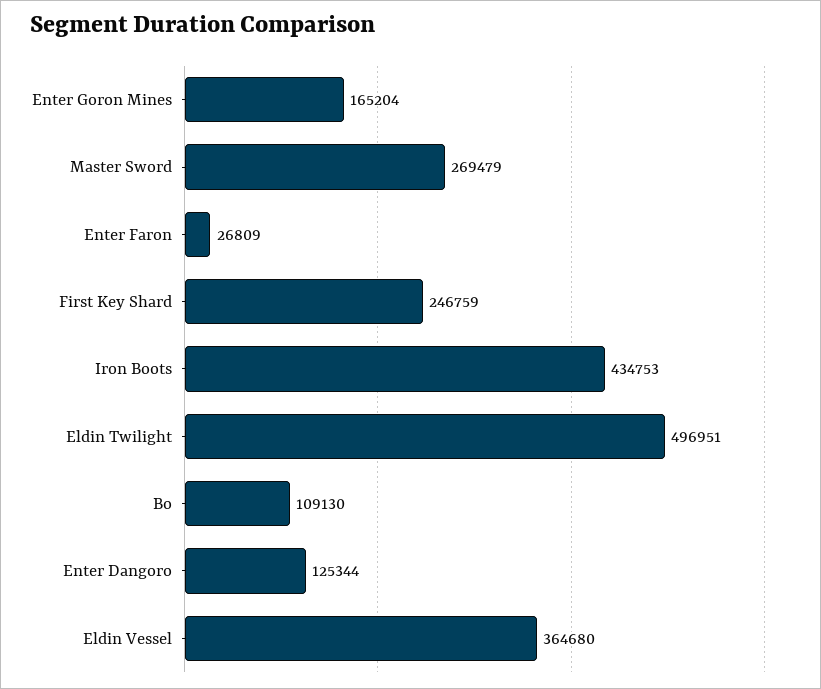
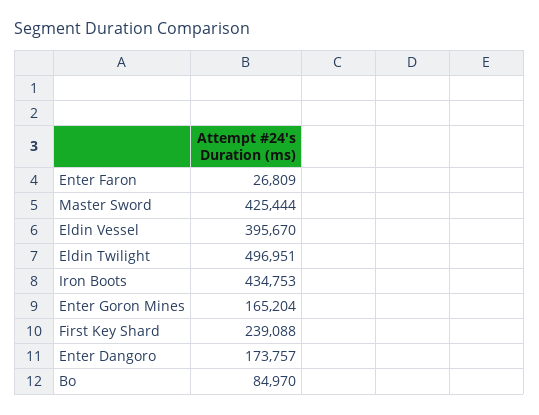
  {
    "Enter Goron Mines": 165204,
-   "Master Sword": 269479,
+   "Master Sword": 425444,
    "Enter Faron": 26809,
-   "First Key Shard": 246759,
+   "First Key Shard": 239088,
    "Iron Boots": 434753,
    "Eldin Twilight": 496951,
-   "Bo": 109130,
+   "Bo": 84970,
-   "Enter Dangoro": 125344,
+   "Enter Dangoro": 173757,
-   "Eldin Vessel": 364680
+   "Eldin Vessel": 395670
  }

